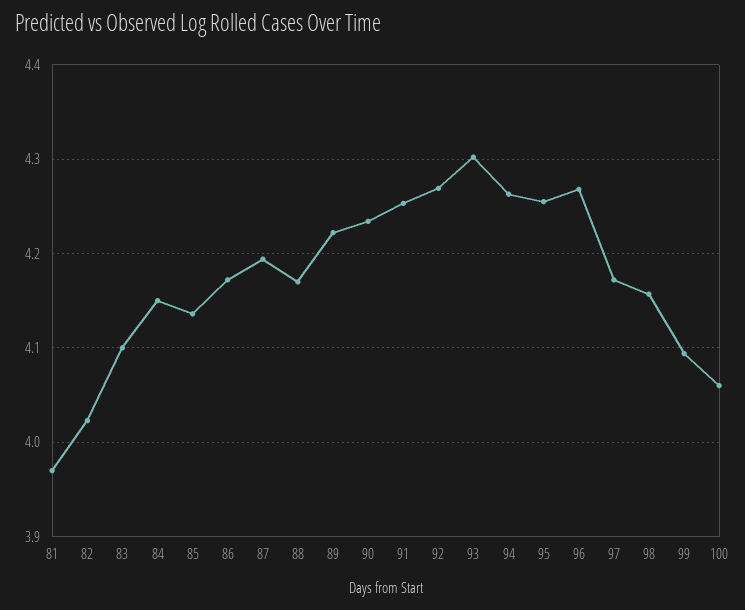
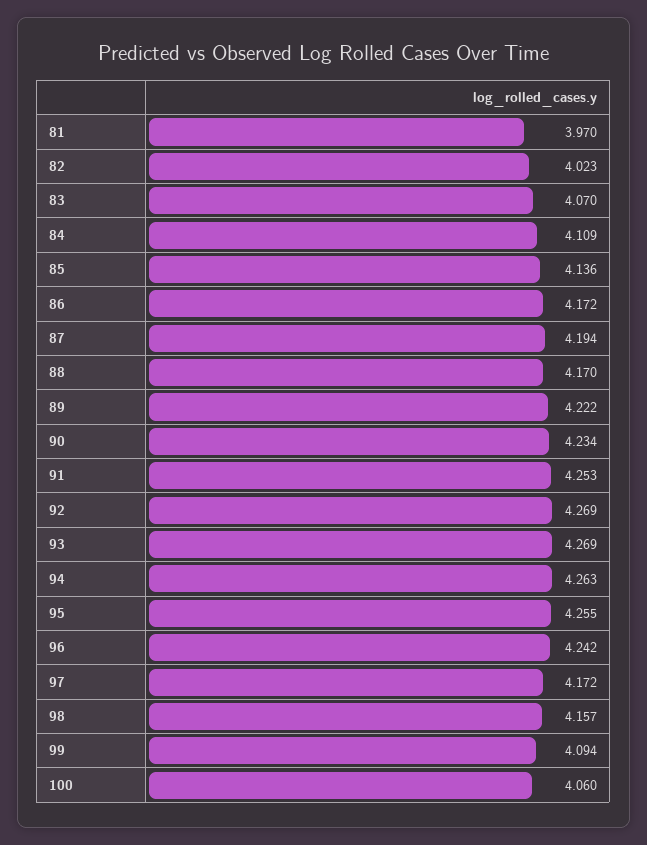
  {
    "81": 3.97,
    "82": 4.023,
-   "83": 4.1,
+   "83": 4.07,
-   "84": 4.15,
+   "84": 4.109,
    "85": 4.136,
    "86": 4.172,
    "87": 4.194,
    "88": 4.17,
    "89": 4.222,
    "90": 4.234,
    "91": 4.253,
    "92": 4.269,
-   "93": 4.3,
+   "93": 4.269,
    "94": 4.263,
    "95": 4.255,
-   "96": 4.27,
+   "96": 4.242,
    "97": 4.172,
    "98": 4.157,
    "99": 4.094,
    "100": 4.06
  }

